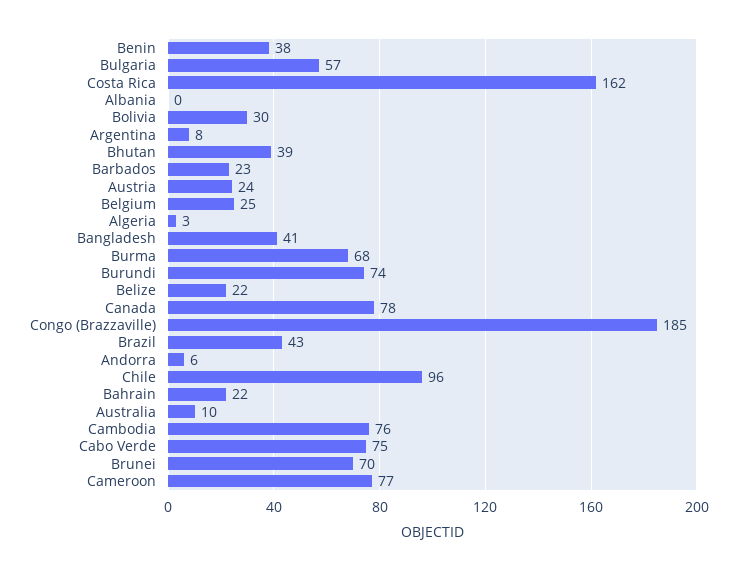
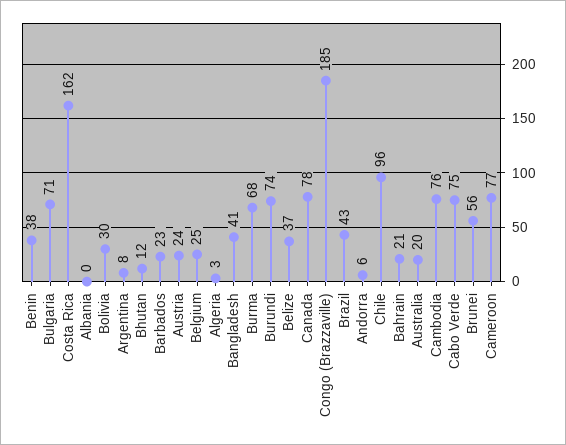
  {
    "Benin": 38,
-   "Bulgaria": 57,
+   "Bulgaria": 71,
    "Costa Rica": 162,
    "Albania": 0,
    "Bolivia": 30,
    "Argentina": 8,
-   "Bhutan": 39,
+   "Bhutan": 12,
    "Barbados": 23,
    "Austria": 24,
    "Belgium": 25,
    "Algeria": 3,
    "Bangladesh": 41,
    "Burma": 68,
    "Burundi": 74,
-   "Belize": 22,
+   "Belize": 37,
    "Canada": 78,
    "Congo (Brazzaville)": 185,
    "Brazil": 43,
    "Andorra": 6,
    "Chile": 96,
-   "Bahrain": 22,
+   "Bahrain": 21,
-   "Australia": 10,
+   "Australia": 20,
    "Cambodia": 76,
    "Cabo Verde": 75,
-   "Brunei": 70,
+   "Brunei": 56,
    "Cameroon": 77
  }

